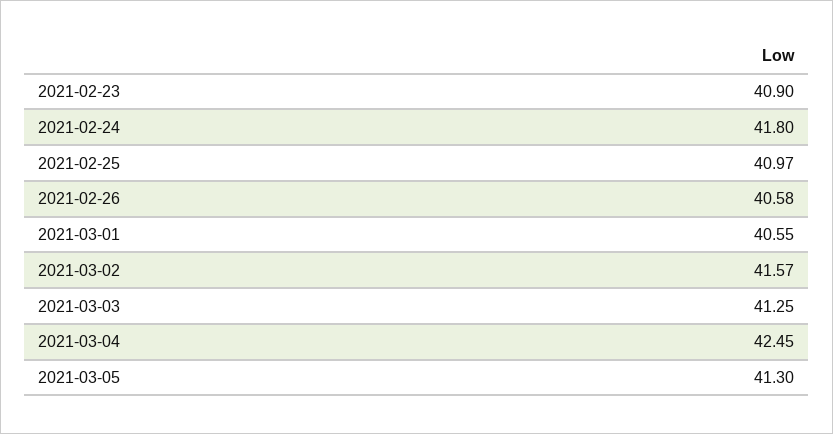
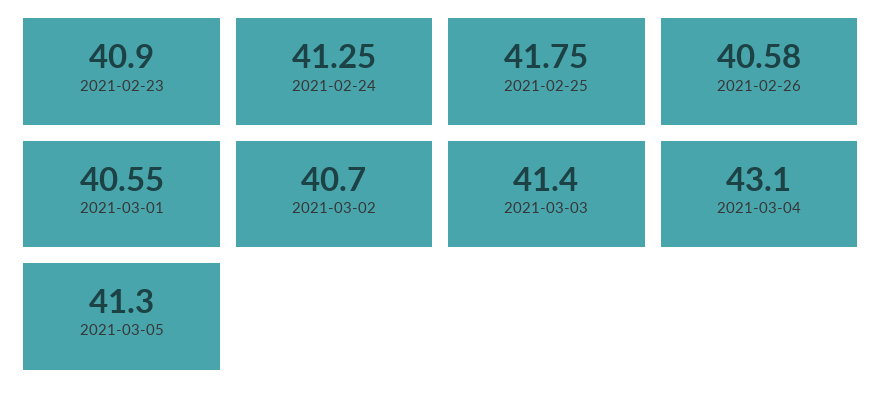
  {
    "2021-02-23": 40.9,
-   "2021-02-24": 41.8,
+   "2021-02-24": 41.25,
-   "2021-02-25": 40.97,
+   "2021-02-25": 41.75,
    "2021-02-26": 40.58,
    "2021-03-01": 40.55,
-   "2021-03-02": 41.57,
+   "2021-03-02": 40.7,
-   "2021-03-03": 41.25,
+   "2021-03-03": 41.4,
-   "2021-03-04": 42.45,
+   "2021-03-04": 43.1,
    "2021-03-05": 41.3
  }

